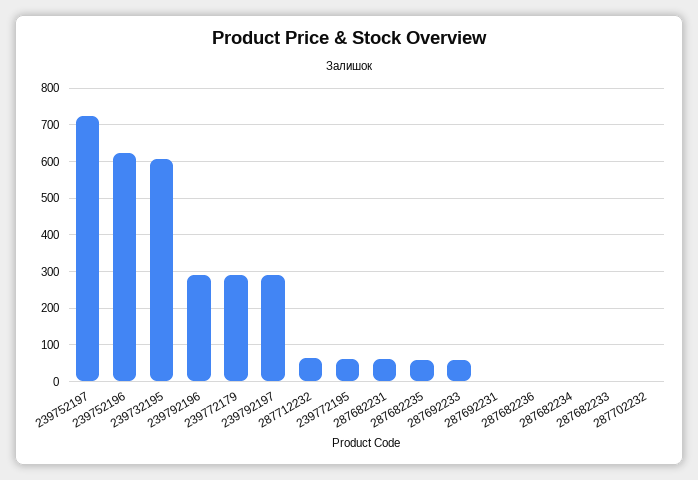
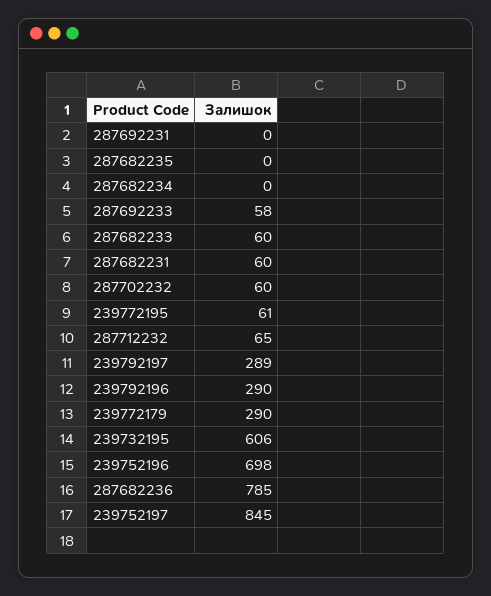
  {
-   "239752197": 720,
+   "239752197": 845,
-   "239752196": 620,
+   "239752196": 698,
    "239732195": 606,
    "239792196": 290,
    "239772179": 290,
    "239792197": 289,
    "287712232": 65,
    "239772195": 61,
    "287682231": 60,
-   "287682235": 60,
+   "287682235": 0,
    "287692233": 58,
    "287692231": 0,
-   "287682236": 0,
+   "287682236": 785,
    "287682234": 0,
-   "287682233": 0,
+   "287682233": 60,
-   "287702232": 0
+   "287702232": 60
  }

